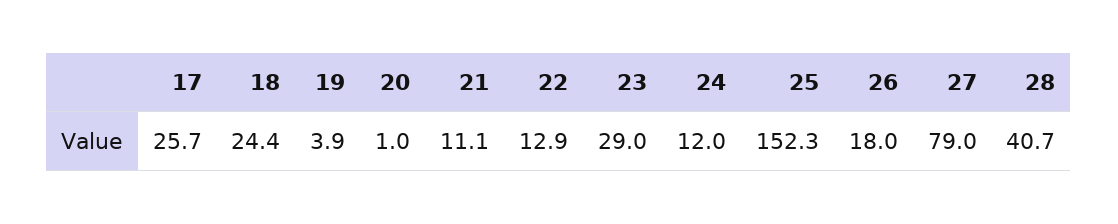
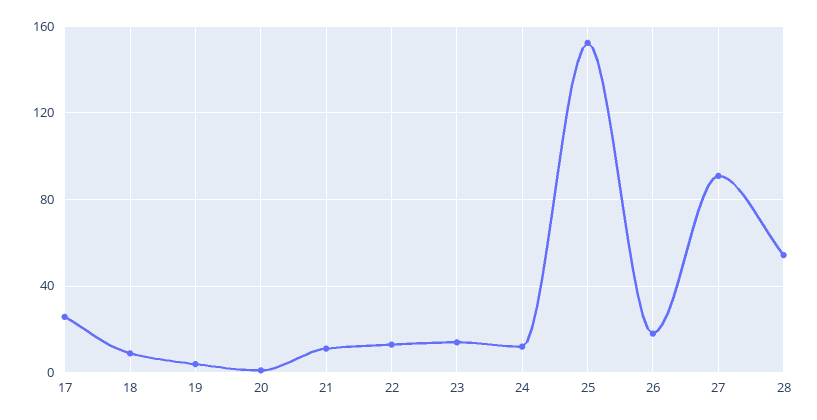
  {
    "17": 25.7,
-   "18": 24.4,
+   "18": 10,
    "19": 3.9,
    "20": 1,
    "21": 11.1,
    "22": 12.9,
-   "23": 29,
+   "23": 15,
    "24": 12,
    "25": 152.3,
    "26": 18,
-   "27": 79,
+   "27": 90,
-   "28": 40.7
+   "28": 55
  }

